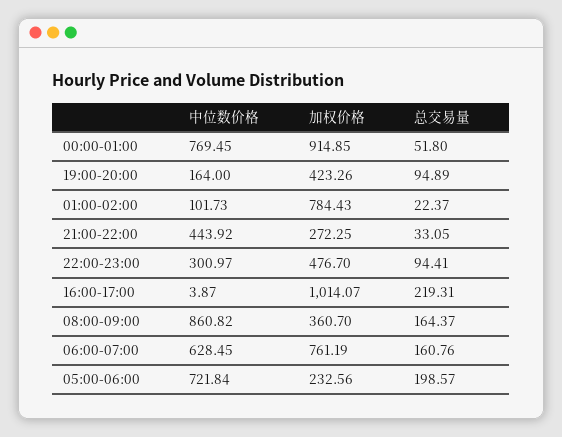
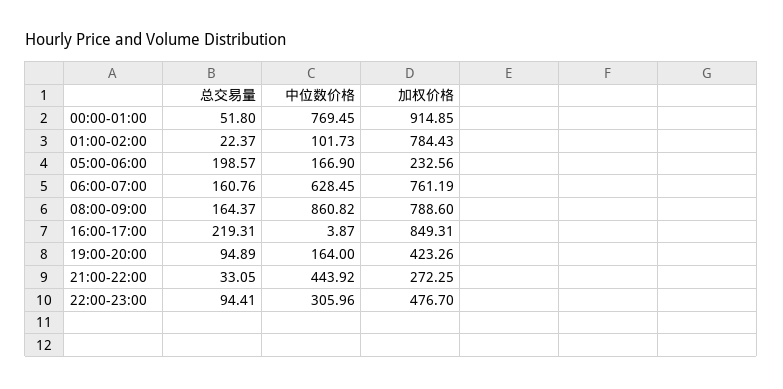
  {
    "中位数价格": {
      "00:00-01:00": 769.45,
      "19:00-20:00": 164,
      "01:00-02:00": 101.73,
      "21:00-22:00": 443.92,
-     "22:00-23:00": 300.97,
+     "22:00-23:00": 305.96,
      "16:00-17:00": 3.87,
      "08:00-09:00": 860.82,
      "06:00-07:00": 628.45,
-     "05:00-06:00": 721.84
+     "05:00-06:00": 166.9
    },
    "加权价格": {
      "00:00-01:00": 914.85,
      "19:00-20:00": 423.26,
      "01:00-02:00": 784.43,
      "21:00-22:00": 272.25,
      "22:00-23:00": 476.7,
-     "16:00-17:00": 1014.07,
+     "16:00-17:00": 849.31,
-     "08:00-09:00": 360.7,
+     "08:00-09:00": 788.6,
      "06:00-07:00": 761.19,
      "05:00-06:00": 232.56
    },
    "总交易量": {
      "00:00-01:00": 51.8,
      "19:00-20:00": 94.89,
      "01:00-02:00": 22.37,
      "21:00-22:00": 33.05,
      "22:00-23:00": 94.41,
      "16:00-17:00": 219.31,
      "08:00-09:00": 164.37,
      "06:00-07:00": 160.76,
      "05:00-06:00": 198.57
    }
  }

